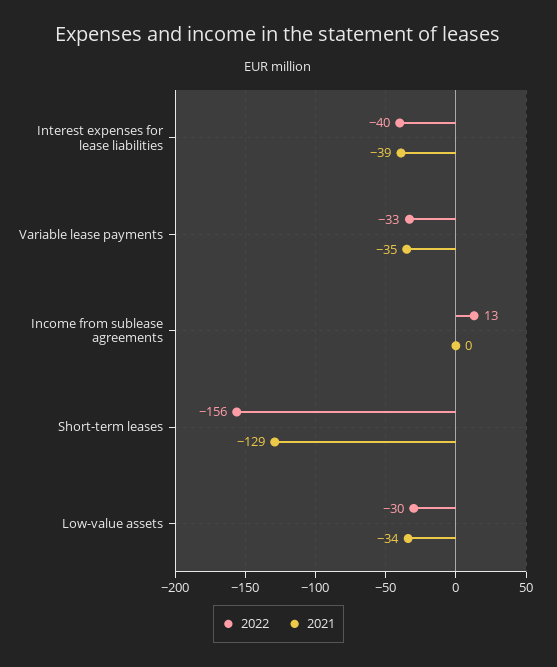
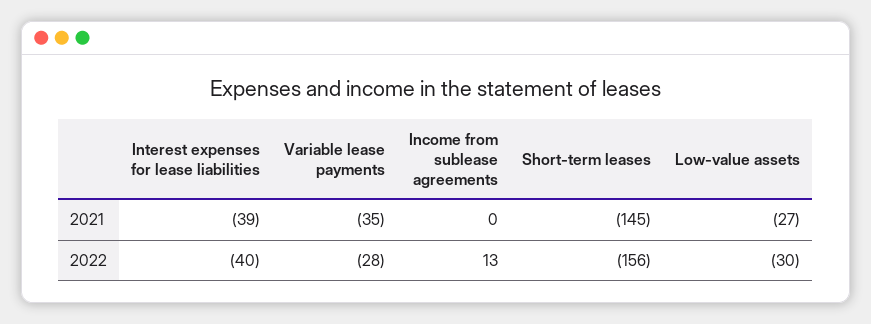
  {
    "2022": {
      "Interest expenses for lease liabilities": -40,
-     "Variable lease payments": -33,
+     "Variable lease payments": -28,
      "Income from sublease agreements": 13,
      "Short-term leases": -156,
      "Low-value assets": -30
    },
    "2021": {
      "Interest expenses for lease liabilities": -39,
      "Variable lease payments": -35,
      "Income from sublease agreements": 0,
-     "Short-term leases": -129,
+     "Short-term leases": -145,
-     "Low-value assets": -34
+     "Low-value assets": -27
    }
  }

